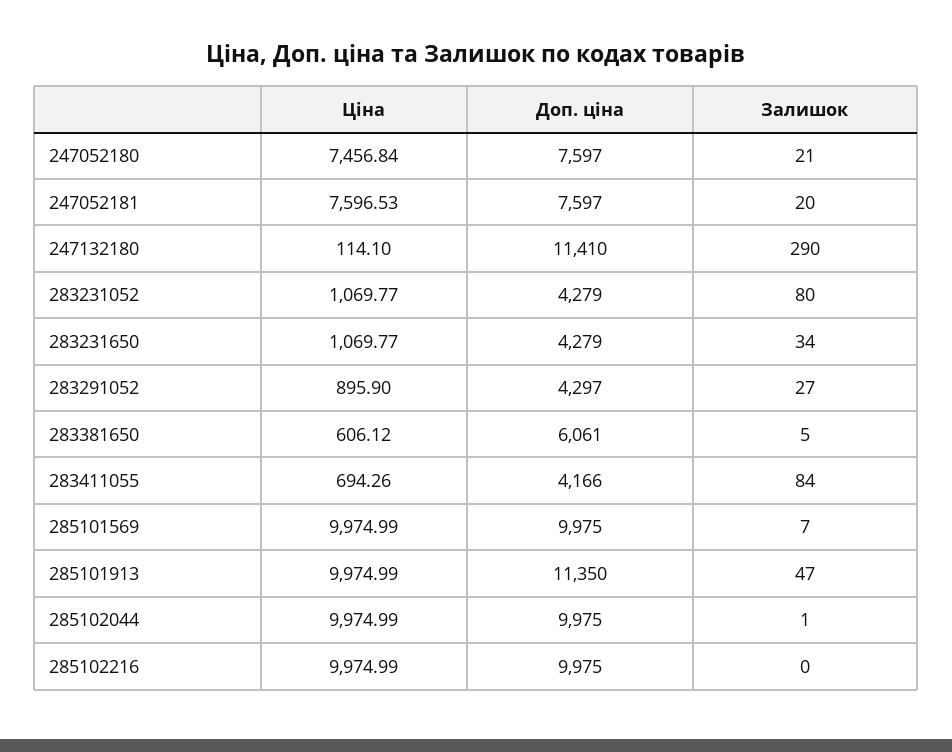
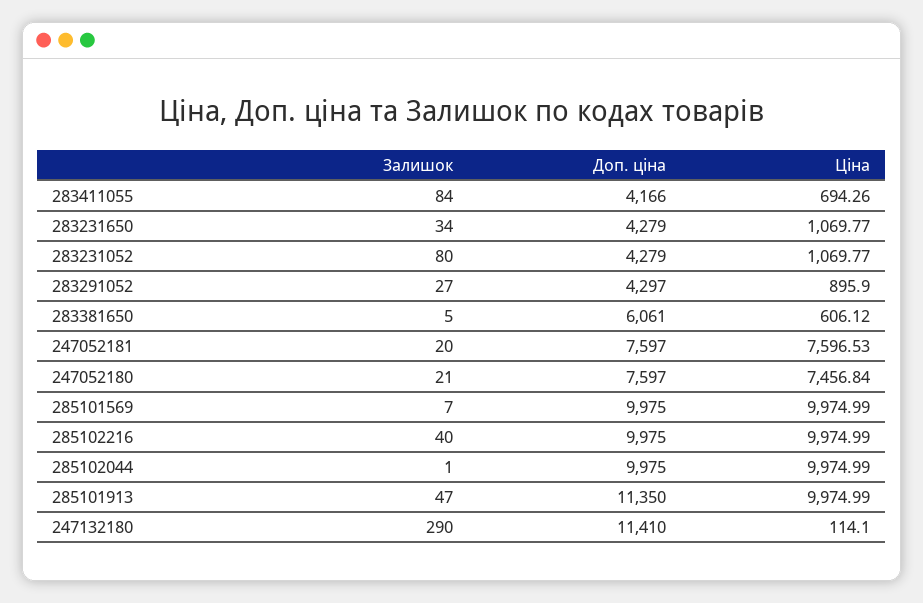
  {
    "Ціна": {
      "247052180": 7456.84,
      "247052181": 7596.53,
      "247132180": 114.1,
      "283231052": 1069.77,
      "283231650": 1069.77,
      "283291052": 895.9,
      "283381650": 606.12,
      "283411055": 694.26,
      "285101569": 9974.99,
      "285101913": 9974.99,
      "285102044": 9974.99,
      "285102216": 9974.99
    },
    "Доп. ціна": {
      "247052180": 7597,
      "247052181": 7597,
      "247132180": 11410,
      "283231052": 4279,
      "283231650": 4279,
      "283291052": 4297,
      "283381650": 6061,
      "283411055": 4166,
      "285101569": 9975,
      "285101913": 11350,
      "285102044": 9975,
      "285102216": 9975
    },
    "Залишок": {
      "247052180": 21,
      "247052181": 20,
      "247132180": 290,
      "283231052": 80,
      "283231650": 34,
      "283291052": 27,
      "283381650": 5,
      "283411055": 84,
      "285101569": 7,
      "285101913": 47,
      "285102044": 1,
-     "285102216": 0
+     "285102216": 40
    }
  }

